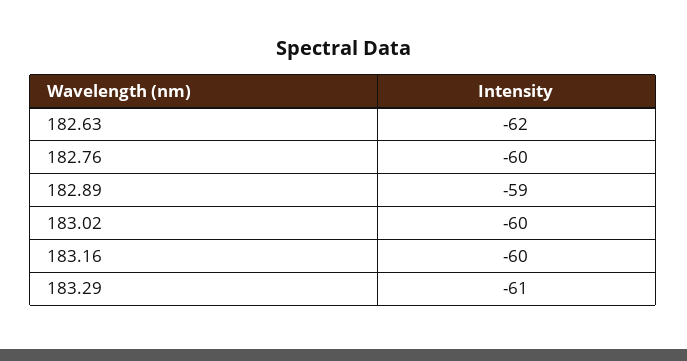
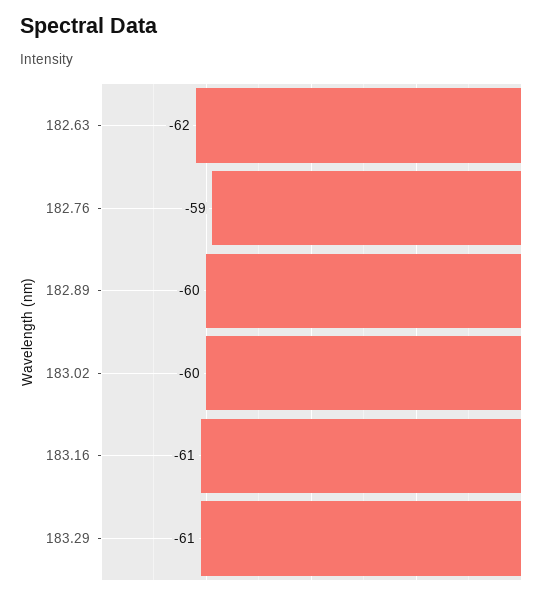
  {
    "182.63": -62,
-   "182.76": -60,
+   "182.76": -59,
-   "182.89": -59,
+   "182.89": -60,
    "183.02": -60,
-   "183.16": -60,
+   "183.16": -61,
    "183.29": -61
  }

